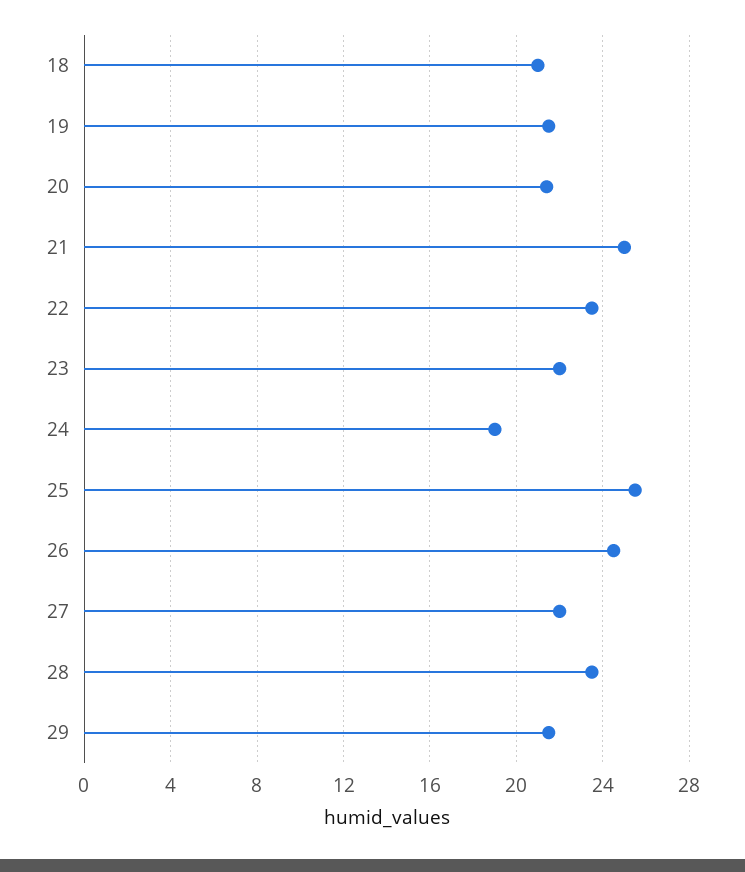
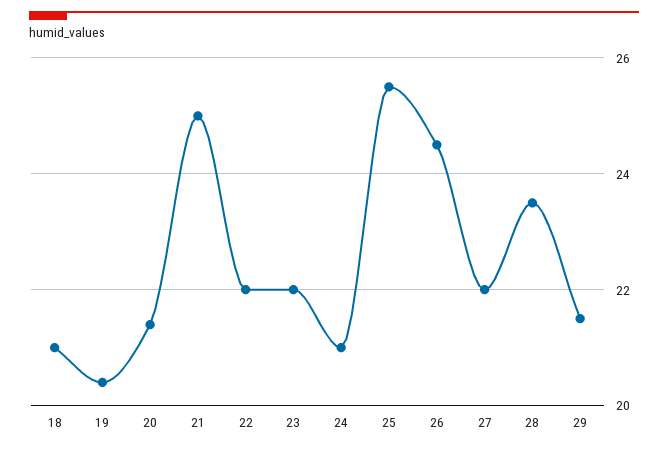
  {
    "18": 21,
-   "19": 21.5,
+   "19": 20.5,
    "20": 21.5,
    "21": 25,
-   "22": 23.5,
+   "22": 22,
    "23": 22,
-   "24": 19,
+   "24": 21,
    "25": 25.5,
    "26": 24.5,
    "27": 22,
    "28": 23.5,
    "29": 21.5
  }

